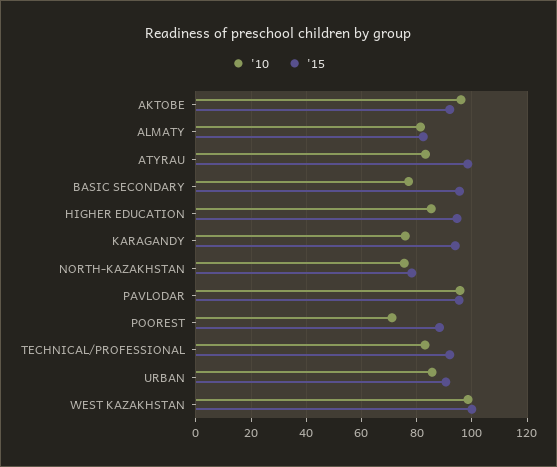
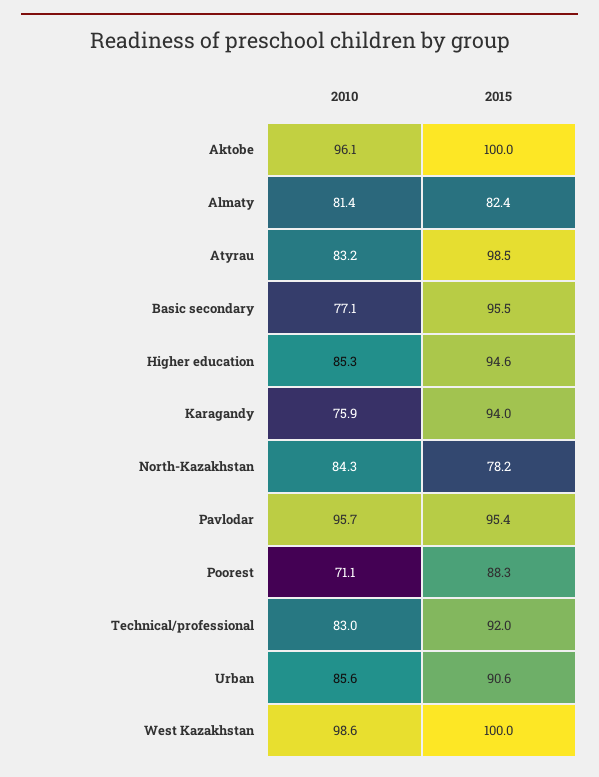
  {
    "'10": {
      "AKTOBE": 96.1,
      "ALMATY": 81.4,
      "ATYRAU": 83.2,
      "BASIC SECONDARY": 77.1,
      "HIGHER EDUCATION": 85.3,
      "KARAGANDY": 75.9,
-     "NORTH-KAZAKHSTAN": 75,
+     "NORTH-KAZAKHSTAN": 84.3,
      "PAVLODAR": 95.7,
      "POOREST": 71.1,
      "TECHNICAL/PROFESSIONAL": 83,
      "URBAN": 85.6,
      "WEST KAZAKHSTAN": 98.6
    },
    "'15": {
-     "AKTOBE": 92.5,
+     "AKTOBE": 100,
      "ALMATY": 82.4,
      "ATYRAU": 98.5,
      "BASIC SECONDARY": 95.5,
      "HIGHER EDUCATION": 94.6,
      "KARAGANDY": 94,
      "NORTH-KAZAKHSTAN": 78.2,
      "PAVLODAR": 95.4,
      "POOREST": 88.3,
      "TECHNICAL/PROFESSIONAL": 92,
      "URBAN": 90.6,
      "WEST KAZAKHSTAN": 100
    }
  }

